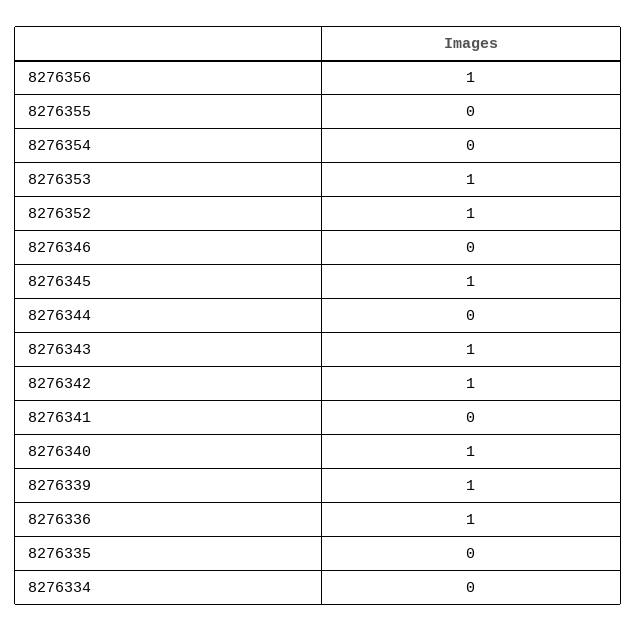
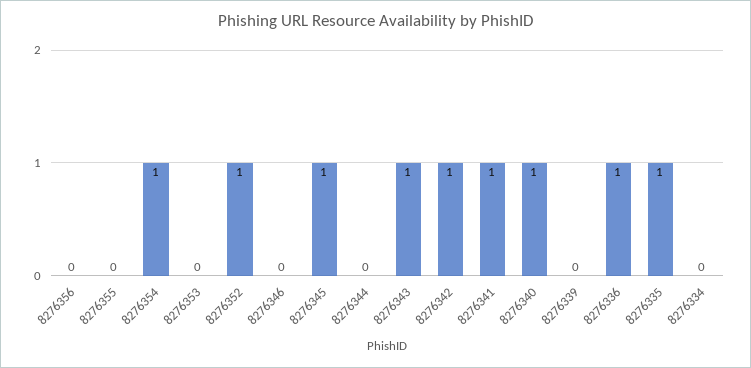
  {
-   "8276356": 1,
+   "8276356": 0,
    "8276355": 0,
-   "8276354": 0,
+   "8276354": 1,
-   "8276353": 1,
+   "8276353": 0,
    "8276352": 1,
    "8276346": 0,
    "8276345": 1,
    "8276344": 0,
    "8276343": 1,
    "8276342": 1,
-   "8276341": 0,
+   "8276341": 1,
    "8276340": 1,
-   "8276339": 1,
+   "8276339": 0,
    "8276336": 1,
-   "8276335": 0,
+   "8276335": 1,
    "8276334": 0
  }

